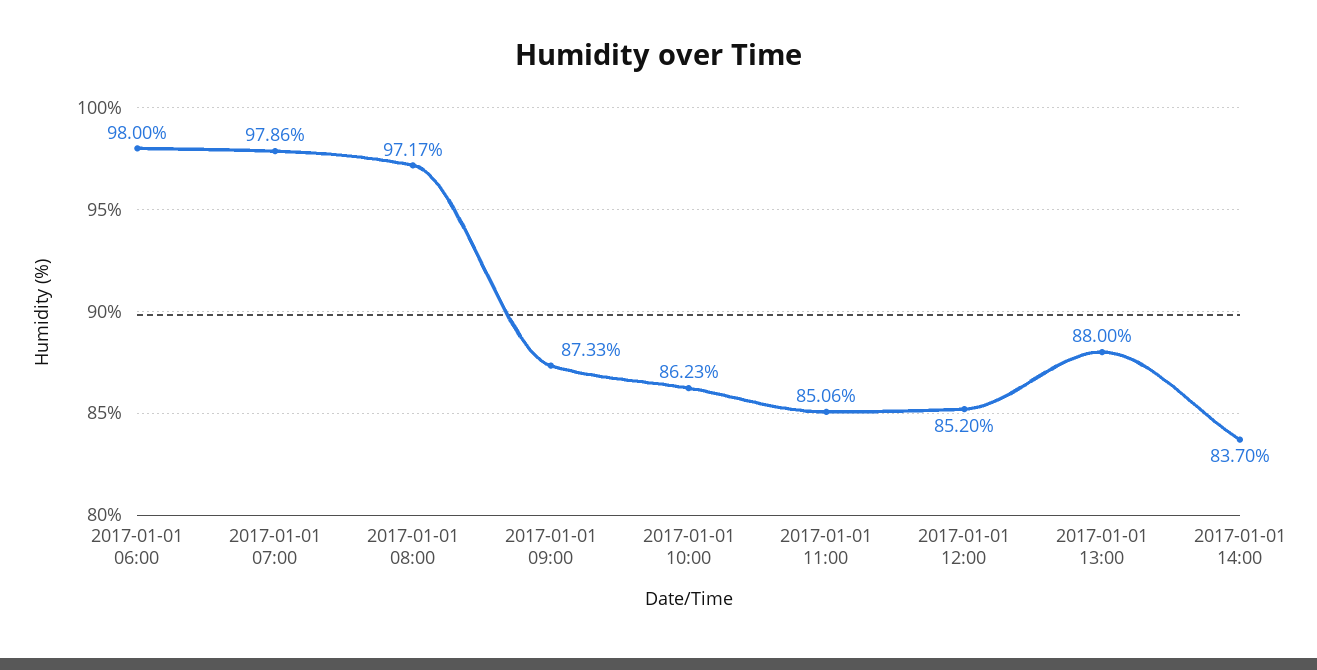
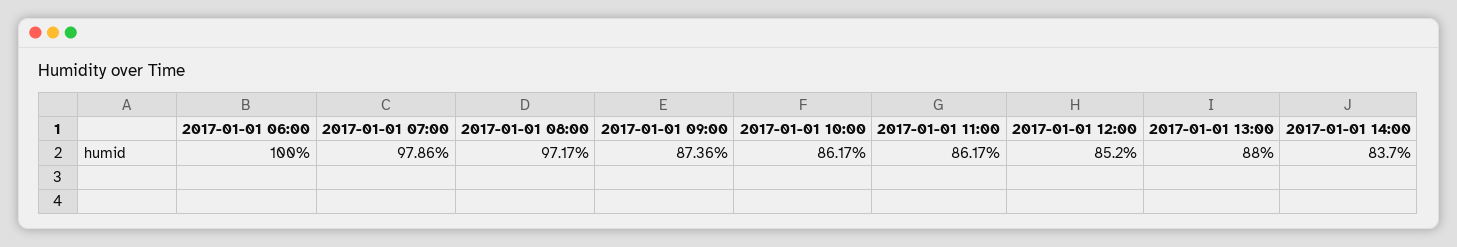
  {
-   "2017-01-01 06:00": 98,
+   "2017-01-01 06:00": 100,
    "2017-01-01 07:00": 97.86,
    "2017-01-01 08:00": 97.17,
-   "2017-01-01 09:00": 87.33,
+   "2017-01-01 09:00": 87.36,
-   "2017-01-01 10:00": 86.23,
+   "2017-01-01 10:00": 86.17,
-   "2017-01-01 11:00": 85.06,
+   "2017-01-01 11:00": 86.17,
    "2017-01-01 12:00": 85.2,
    "2017-01-01 13:00": 88,
    "2017-01-01 14:00": 83.7
  }

